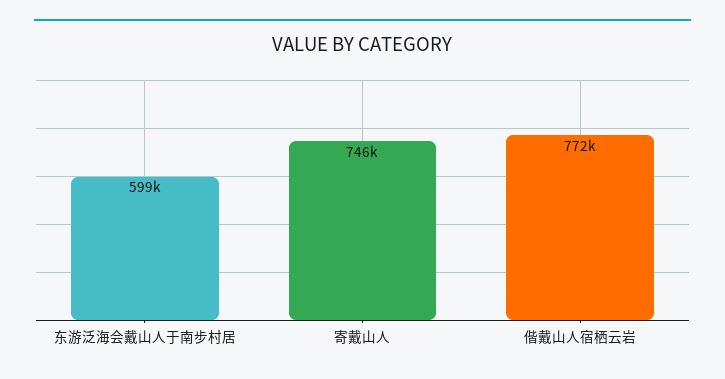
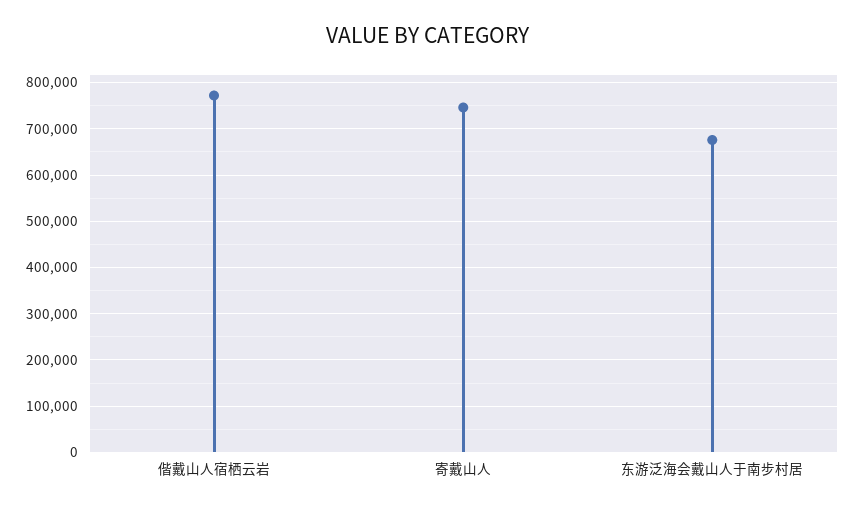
  {
-   "东游泛海会戴山人于南步村居": 599000,
+   "东游泛海会戴山人于南步村居": 680000,
    "寄戴山人": 746000,
    "偕戴山人宿栖云岩": 772000
  }

